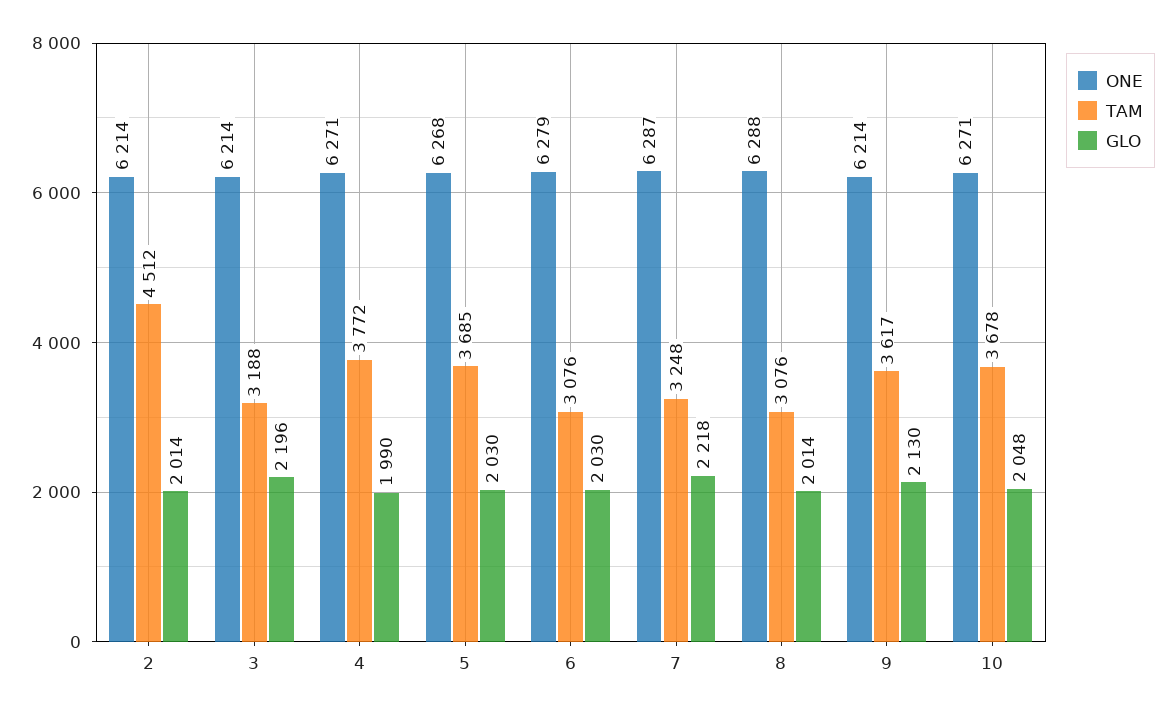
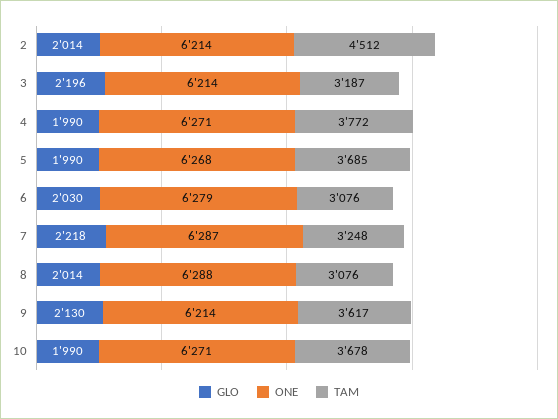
  {
    "ONE": {
      "2": 6214,
      "3": 6214,
      "4": 6271,
      "5": 6268,
      "6": 6279,
      "7": 6287,
      "8": 6288,
      "9": 6214,
      "10": 6271
    },
    "TAM": {
      "2": 4512,
-     "3": 3188,
+     "3": 3187,
      "4": 3772,
      "5": 3685,
      "6": 3076,
      "7": 3248,
      "8": 3076,
      "9": 3617,
      "10": 3678
    },
    "GLO": {
      "2": 2014,
      "3": 2196,
      "4": 1990,
-     "5": 2030,
+     "5": 1990,
      "6": 2030,
      "7": 2218,
      "8": 2014,
      "9": 2130,
-     "10": 2048
+     "10": 1990
    }
  }

